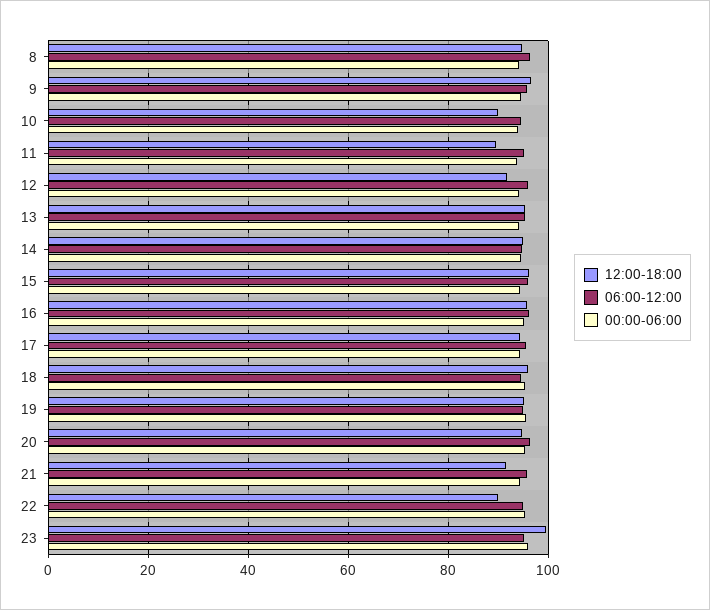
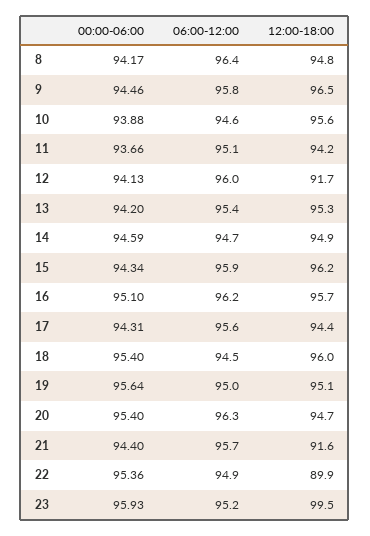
  {
    "12:00-18:00": {
      "8": 94.8,
      "9": 96.5,
-     "10": 90,
+     "10": 95.6,
-     "11": 90,
+     "11": 94.2,
      "12": 91.7,
      "13": 95.3,
      "14": 94.9,
      "15": 96.2,
      "16": 95.7,
      "17": 94.4,
      "18": 96,
      "19": 95.1,
      "20": 94.7,
      "21": 91.6,
      "22": 89.9,
      "23": 99.5
    },
    "06:00-12:00": {
      "8": 96.4,
      "9": 95.8,
      "10": 94.6,
      "11": 95.1,
      "12": 96,
      "13": 95.4,
      "14": 94.7,
      "15": 95.9,
      "16": 96.2,
      "17": 95.6,
      "18": 94.5,
      "19": 95,
      "20": 96.3,
      "21": 95.7,
      "22": 94.9,
      "23": 95.2
    },
    "00:00-06:00": {
      "8": 94.17,
      "9": 94.46,
      "10": 93.88,
      "11": 93.66,
      "12": 94.13,
      "13": 94.2,
      "14": 94.59,
      "15": 94.34,
      "16": 95.1,
      "17": 94.31,
      "18": 95.4,
      "19": 95.64,
      "20": 95.4,
      "21": 94.4,
      "22": 95.36,
      "23": 95.93
    }
  }

